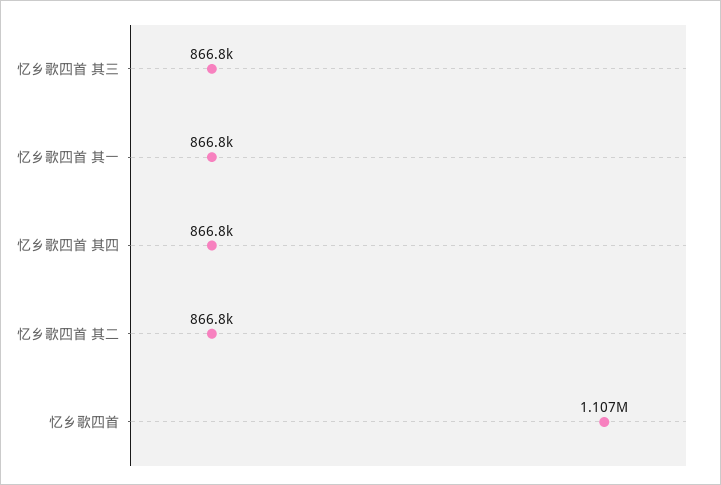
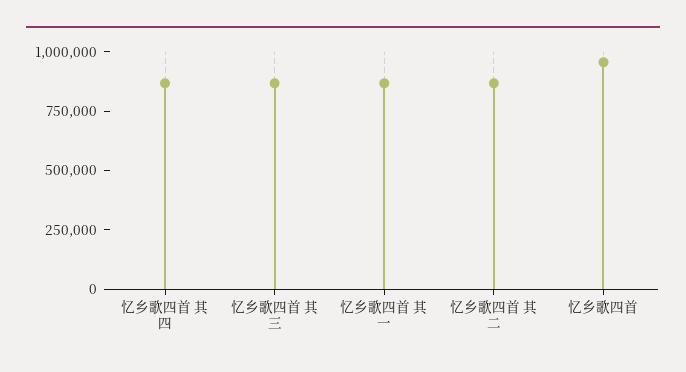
  {
    "忆乡歌四首 其三": 866800,
    "忆乡歌四首 其一": 866800,
    "忆乡歌四首 其四": 866800,
    "忆乡歌四首 其二": 866800,
-   "忆乡歌四首": 1107000
+   "忆乡歌四首": 950000
  }

